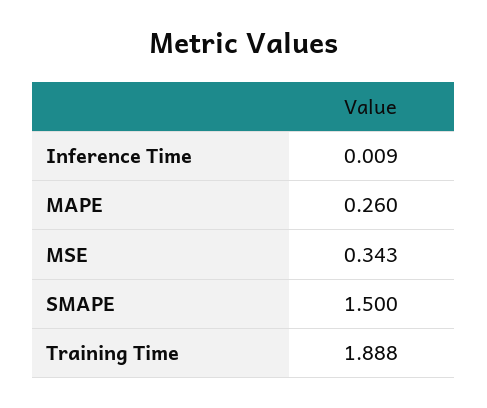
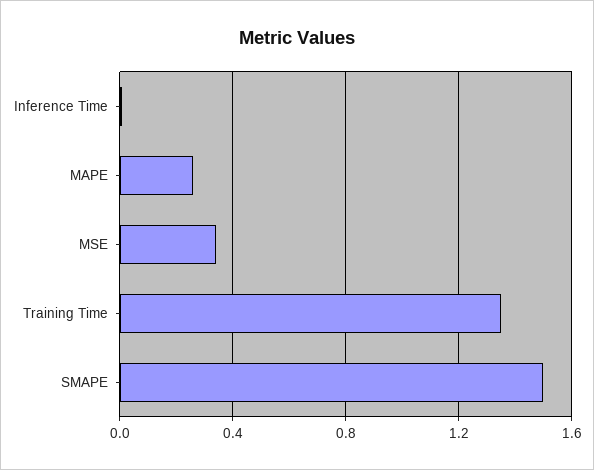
  {
    "Inference Time": 0.009,
    "MAPE": 0.26,
    "MSE": 0.343,
    "SMAPE": 1.5,
-   "Training Time": 1.888
+   "Training Time": 1.35
  }

